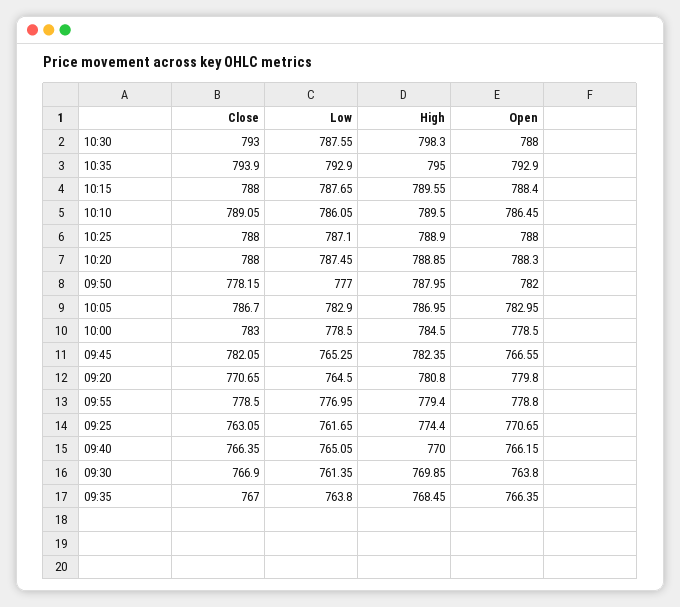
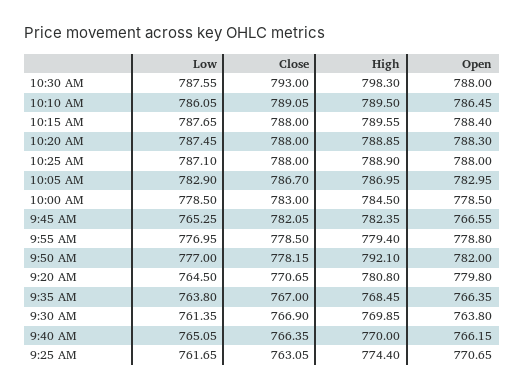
  {
    "Close": {
      "10:30": 793,
-     "10:35": 793.9,
      "10:15": 788,
      "10:10": 789.05,
      "10:25": 788,
      "10:20": 788,
      "09:50": 778.15,
      "10:05": 786.7,
      "10:00": 783,
      "09:45": 782.05,
      "09:20": 770.65,
      "09:55": 778.5,
      "09:25": 763.05,
      "09:40": 766.35,
      "09:30": 766.9,
      "09:35": 767
    },
    "Low": {
      "10:30": 787.55,
-     "10:35": 792.9,
      "10:15": 787.65,
      "10:10": 786.05,
      "10:25": 787.1,
      "10:20": 787.45,
      "09:50": 777,
      "10:05": 782.9,
      "10:00": 778.5,
      "09:45": 765.25,
      "09:20": 764.5,
      "09:55": 776.95,
      "09:25": 761.65,
      "09:40": 765.05,
      "09:30": 761.35,
      "09:35": 763.8
    },
    "High": {
      "10:30": 798.3,
-     "10:35": 795,
      "10:15": 789.55,
      "10:10": 789.5,
      "10:25": 788.9,
      "10:20": 788.85,
-     "09:50": 787.95,
+     "09:50": 792.1,
      "10:05": 786.95,
      "10:00": 784.5,
      "09:45": 782.35,
      "09:20": 780.8,
      "09:55": 779.4,
      "09:25": 774.4,
      "09:40": 770,
      "09:30": 769.85,
      "09:35": 768.45
    },
    "Open": {
      "10:30": 788,
-     "10:35": 792.9,
      "10:15": 788.4,
      "10:10": 786.45,
      "10:25": 788,
      "10:20": 788.3,
      "09:50": 782,
      "10:05": 782.95,
      "10:00": 778.5,
      "09:45": 766.55,
      "09:20": 779.8,
      "09:55": 778.8,
      "09:25": 770.65,
      "09:40": 766.15,
      "09:30": 763.8,
      "09:35": 766.35
    }
  }

